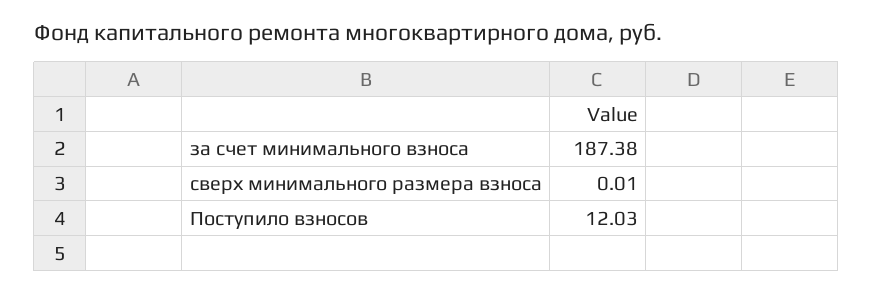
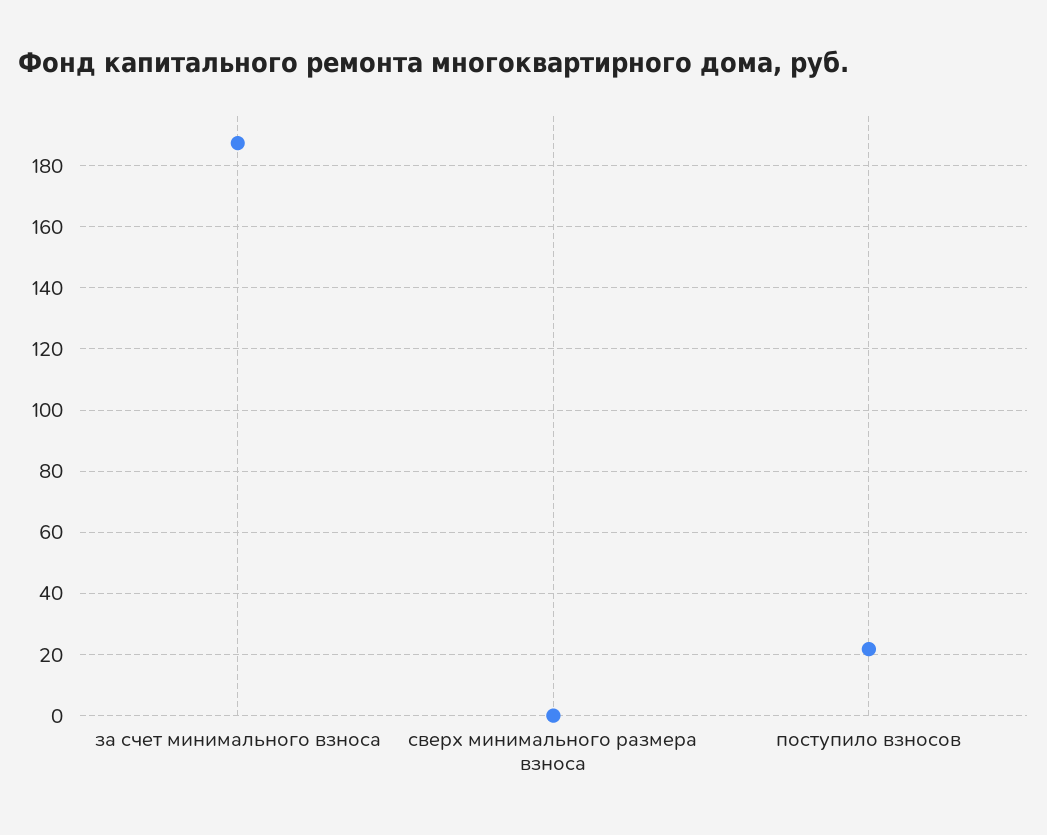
  {
    "за счет минимального взноса": 187.38,
    "сверх минимального размера взноса": 0.01,
-   "Поступило взносов": 12.03
+   "Поступило взносов": 22
  }

